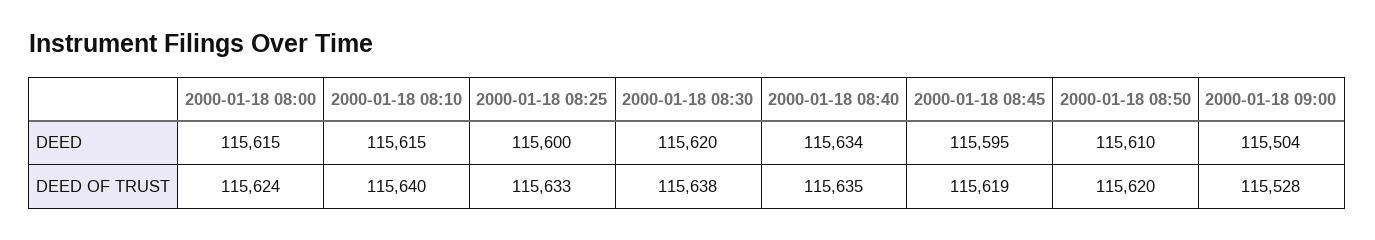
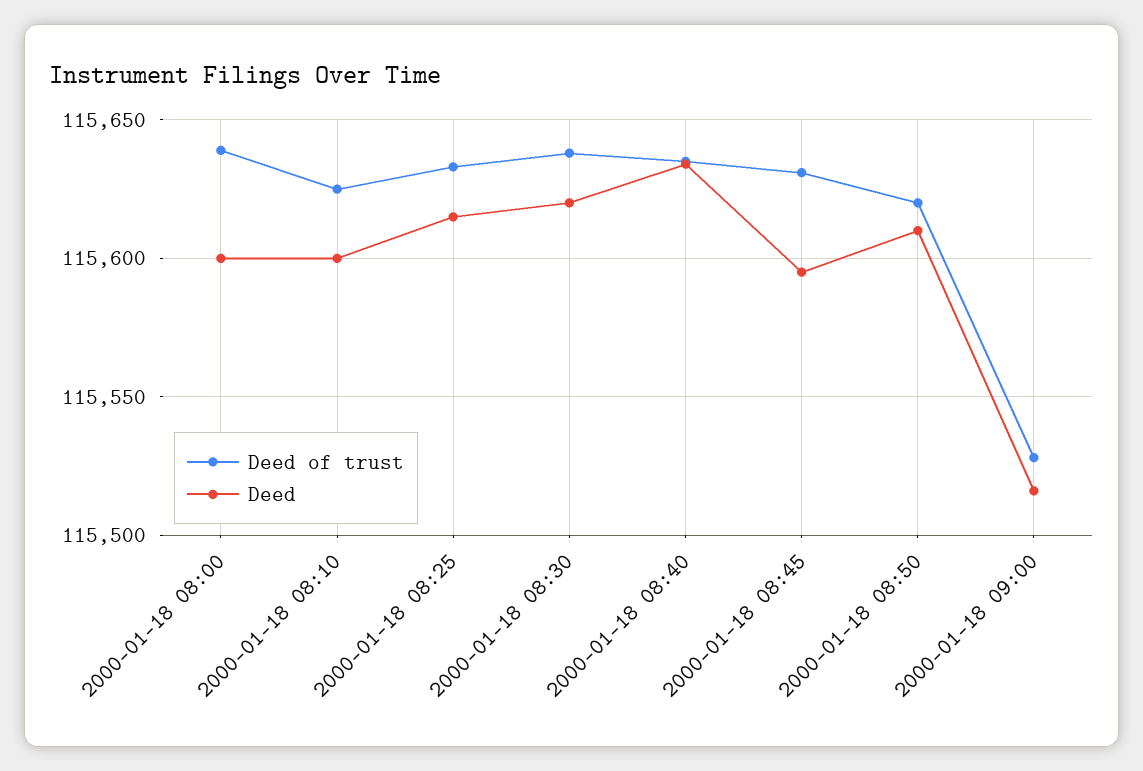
  {
    "DEED": {
-     "2000-01-18 08:00": 115615,
+     "2000-01-18 08:00": 115600,
-     "2000-01-18 08:10": 115615,
+     "2000-01-18 08:10": 115600,
-     "2000-01-18 08:25": 115600,
+     "2000-01-18 08:25": 115615,
      "2000-01-18 08:30": 115620,
      "2000-01-18 08:40": 115634,
      "2000-01-18 08:45": 115595,
      "2000-01-18 08:50": 115610,
-     "2000-01-18 09:00": 115504
+     "2000-01-18 09:00": 115515
    },
    "DEED OF TRUST": {
-     "2000-01-18 08:00": 115624,
+     "2000-01-18 08:00": 115640,
-     "2000-01-18 08:10": 115640,
+     "2000-01-18 08:10": 115625,
      "2000-01-18 08:25": 115633,
      "2000-01-18 08:30": 115638,
      "2000-01-18 08:40": 115635,
-     "2000-01-18 08:45": 115619,
+     "2000-01-18 08:45": 115630,
      "2000-01-18 08:50": 115620,
      "2000-01-18 09:00": 115528
    }
  }

